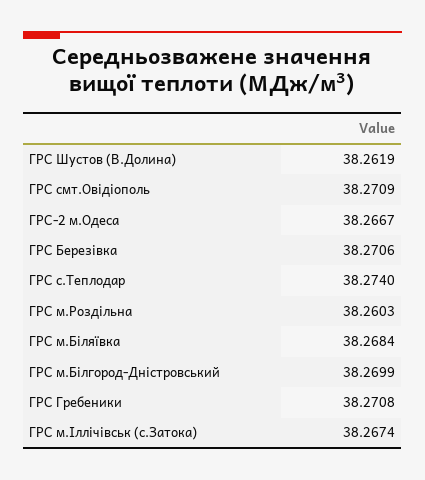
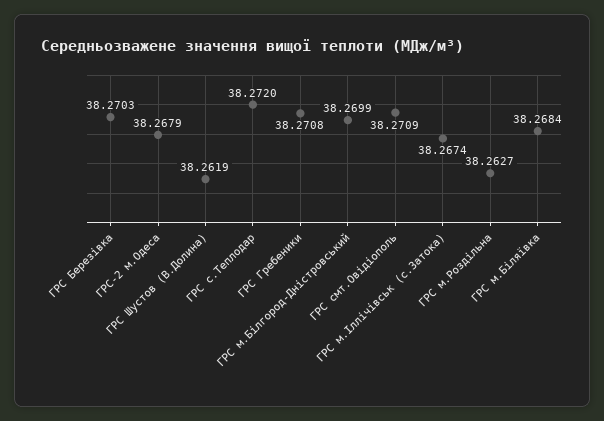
  {
    "ГРС Шустов (В.Долина)": 38.2619,
    "ГРС смт.Овідіополь": 38.2709,
-   "ГРС-2 м.Одеса": 38.2667,
+   "ГРС-2 м.Одеса": 38.2679,
-   "ГРС Березівка": 38.2706,
+   "ГРС Березівка": 38.2703,
-   "ГРС с.Теплодар": 38.274,
+   "ГРС с.Теплодар": 38.272,
-   "ГРС м.Роздільна": 38.2603,
+   "ГРС м.Роздільна": 38.2627,
    "ГРС м.Біляївка": 38.2684,
    "ГРС м.Білгород-Дністровський": 38.2699,
    "ГРС Гребеники": 38.2708,
    "ГРС м.Іллічівськ (с.Затока)": 38.2674
  }

